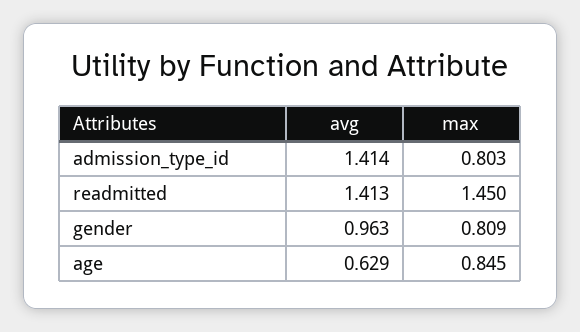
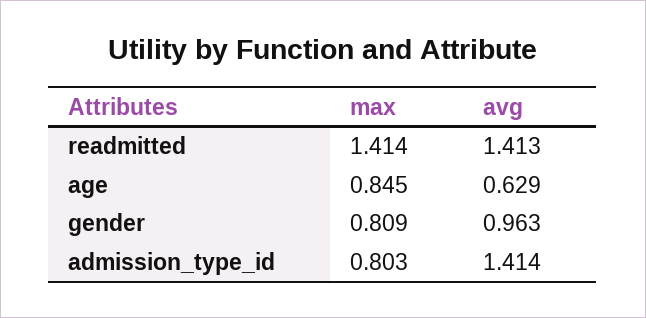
  {
    "avg": {
      "admission_type_id": 1.414,
      "readmitted": 1.413,
      "gender": 0.963,
      "age": 0.629
    },
    "max": {
      "admission_type_id": 0.803,
-     "readmitted": 1.45,
+     "readmitted": 1.414,
      "gender": 0.809,
      "age": 0.845
    }
  }

